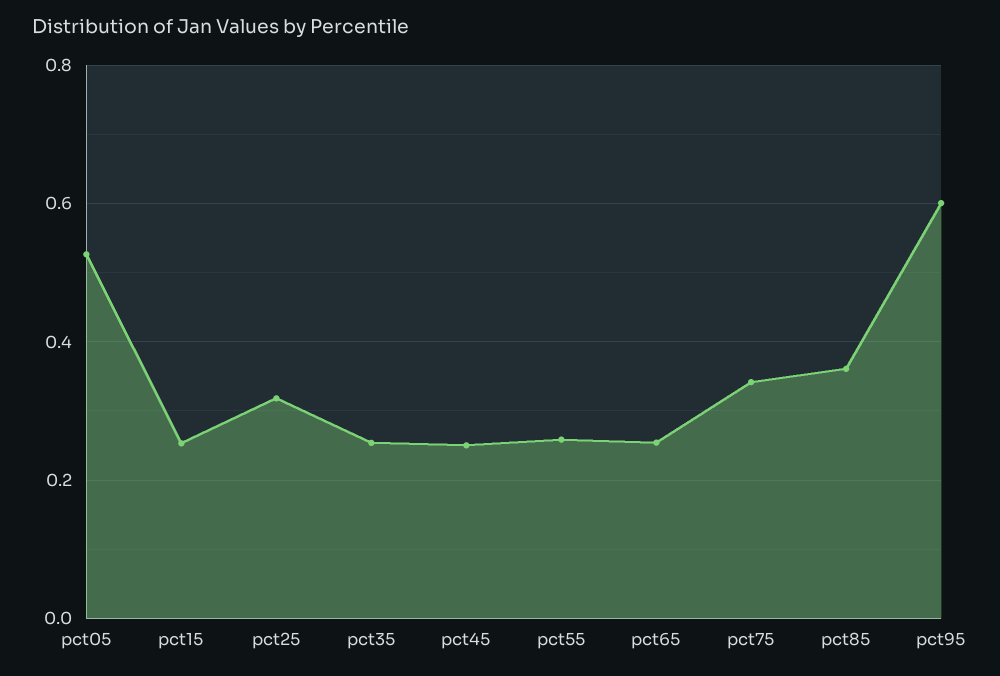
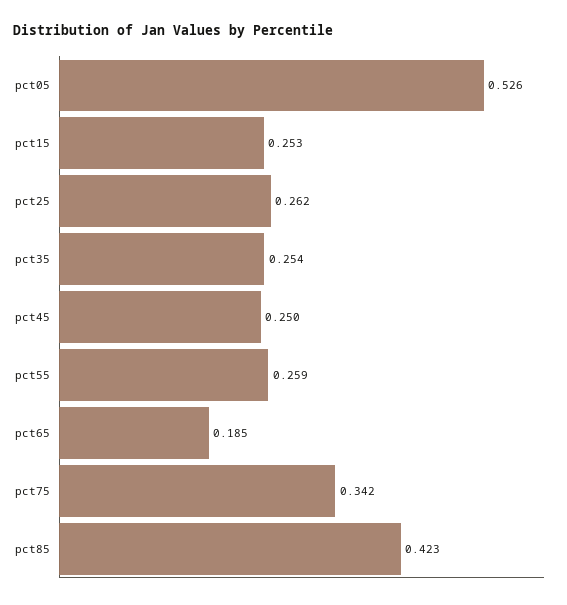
  {
    "pct05": 0.526,
    "pct15": 0.253,
-   "pct25": 0.32,
+   "pct25": 0.262,
    "pct35": 0.254,
    "pct45": 0.25,
    "pct55": 0.259,
-   "pct65": 0.26,
+   "pct65": 0.185,
    "pct75": 0.342,
-   "pct85": 0.36,
+   "pct85": 0.423
-   "pct95": 0.6
  }

